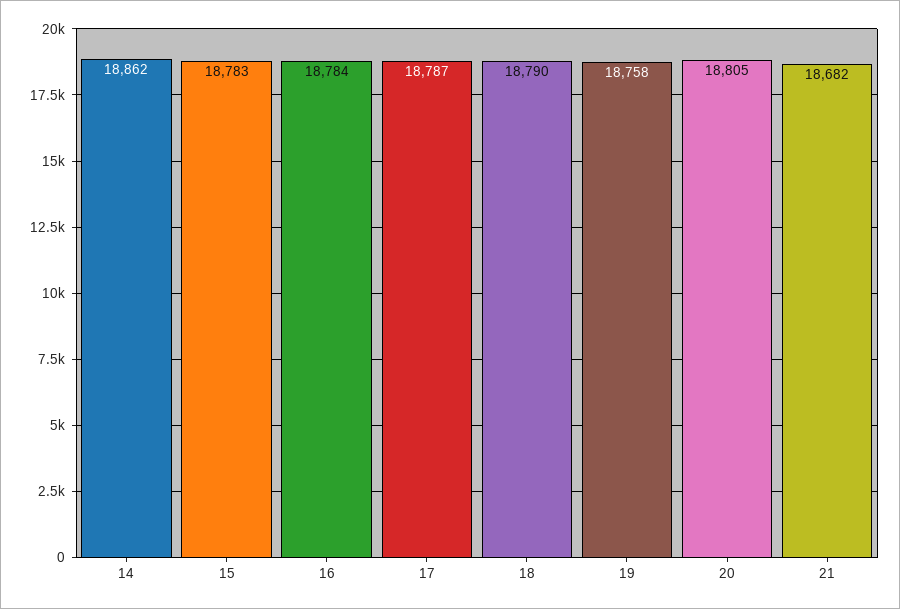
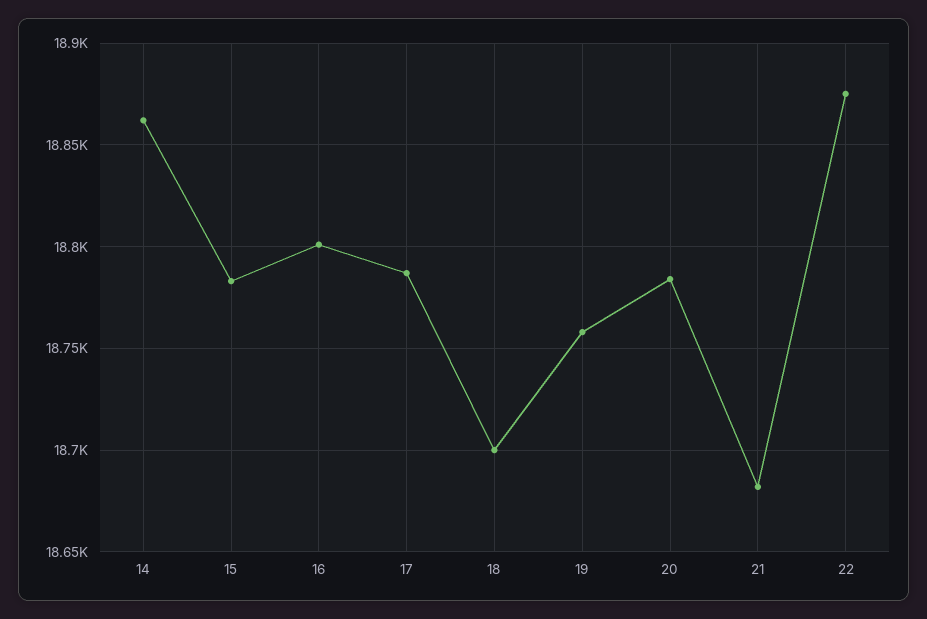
  {
    "14": 18862,
    "15": 18783,
-   "16": 18784,
+   "16": 18800,
    "17": 18787,
-   "18": 18790,
+   "18": 18700,
    "19": 18758,
-   "20": 18805,
+   "20": 18785,
-   "21": 18682
+   "21": 18682,
+   "22": 18875
  }

